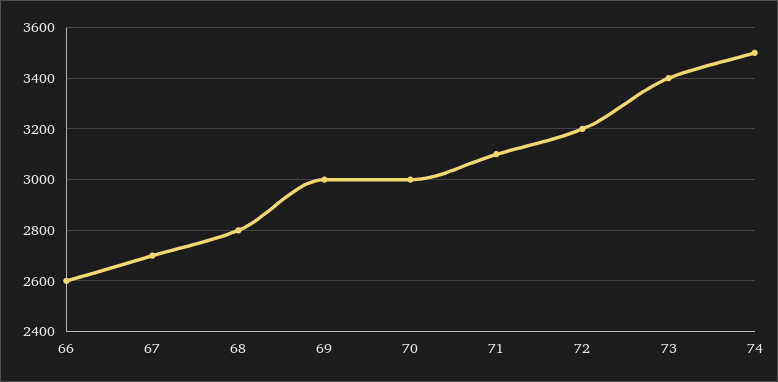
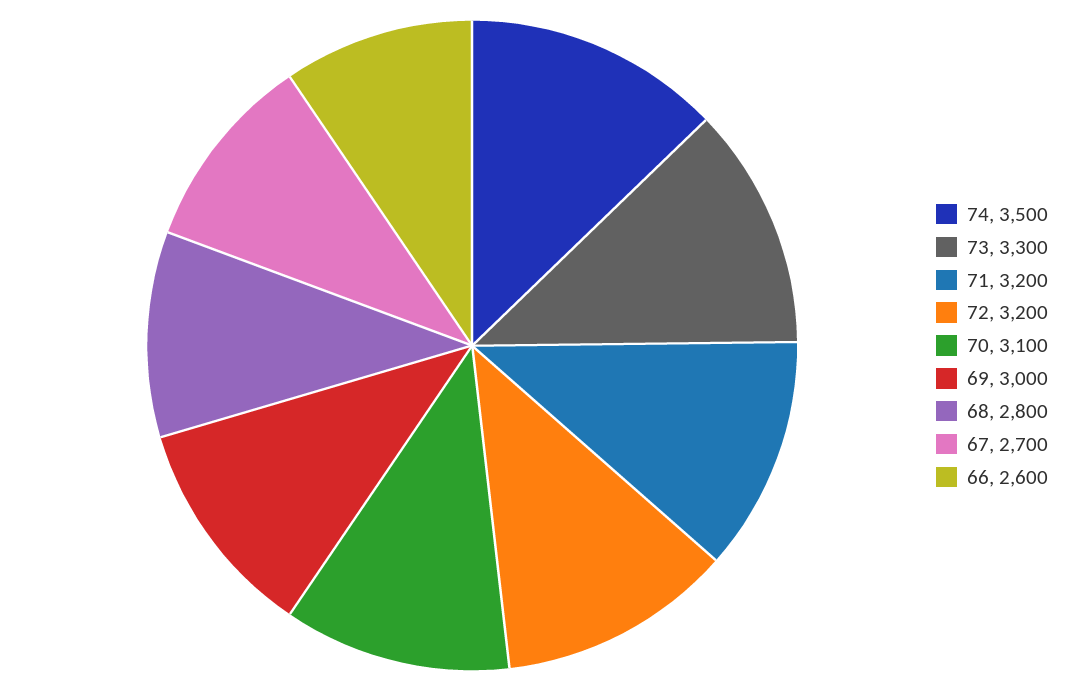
  {
    "66": 2600,
    "67": 2700,
    "68": 2800,
    "69": 3000,
-   "70": 3000,
+   "70": 3100,
-   "71": 3100,
+   "71": 3200,
    "72": 3200,
-   "73": 3400,
+   "73": 3300,
    "74": 3500
  }

